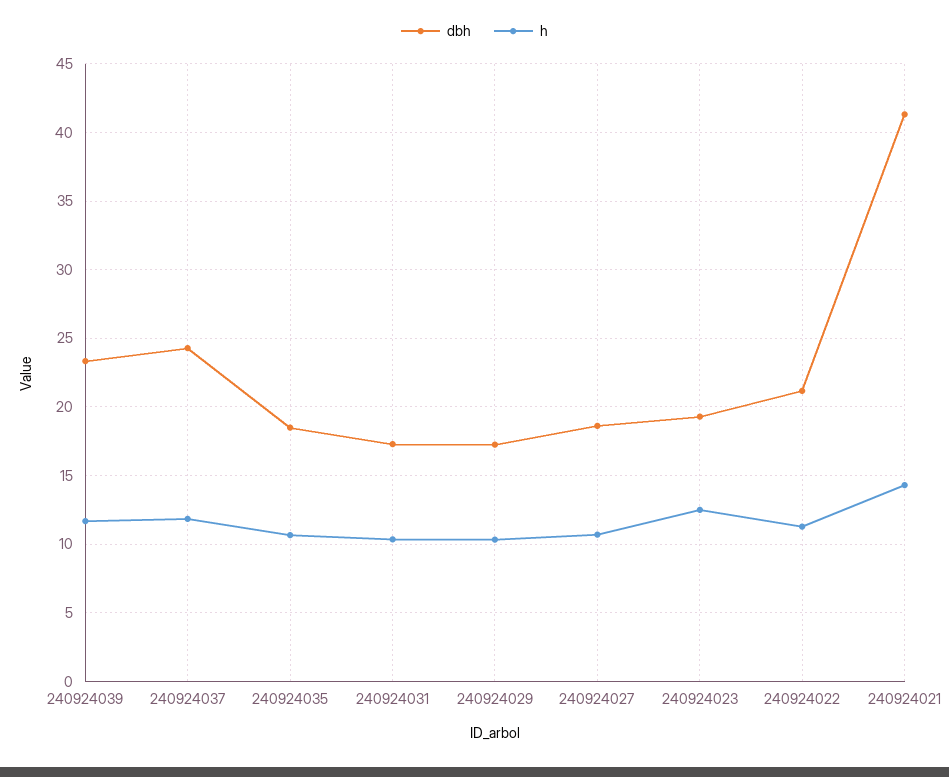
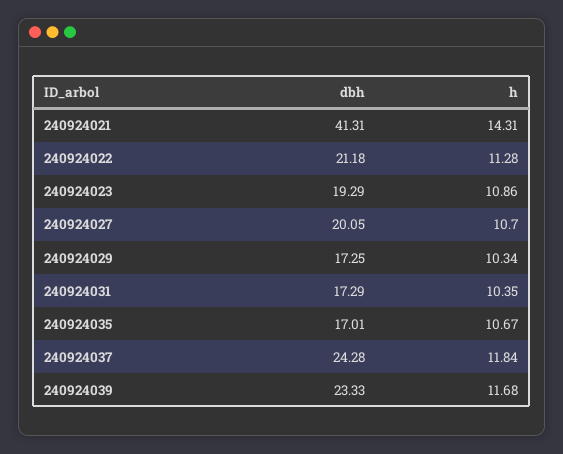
  {
    "dbh": {
      "240924039": 23.33,
      "240924037": 24.28,
-     "240924035": 18.5,
+     "240924035": 17.01,
      "240924031": 17.29,
      "240924029": 17.25,
-     "240924027": 18.5,
+     "240924027": 20.05,
      "240924023": 19.29,
      "240924022": 21.18,
      "240924021": 41.31
    },
    "h": {
      "240924039": 11.68,
      "240924037": 11.84,
      "240924035": 10.67,
      "240924031": 10.35,
      "240924029": 10.34,
      "240924027": 10.7,
-     "240924023": 12.5,
+     "240924023": 10.86,
      "240924022": 11.28,
      "240924021": 14.31
    }
  }

